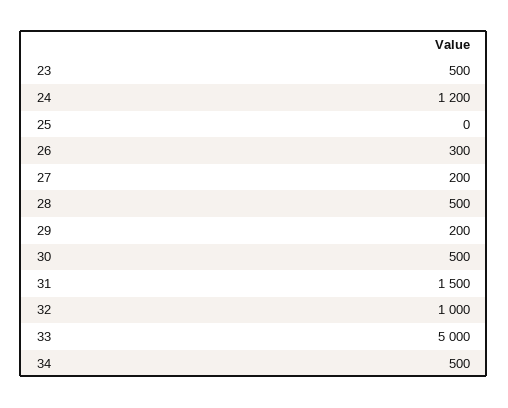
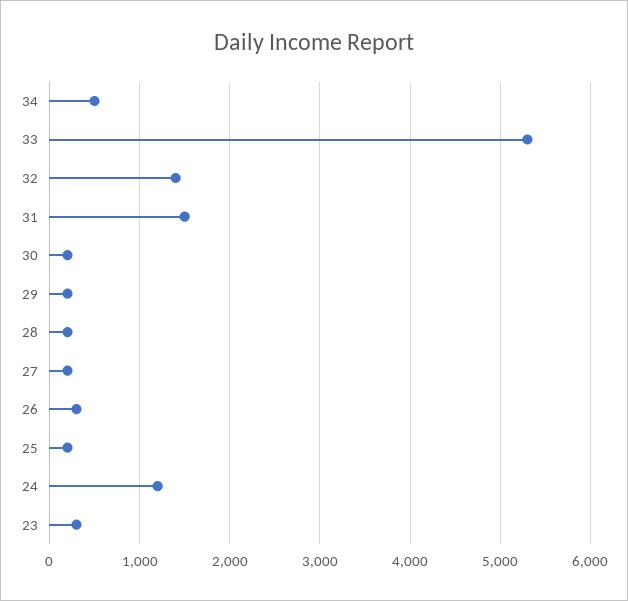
  {
-   "23": 500,
+   "23": 300,
    "24": 1200,
-   "25": 0,
+   "25": 200,
    "26": 300,
    "27": 200,
-   "28": 500,
+   "28": 200,
    "29": 200,
-   "30": 500,
+   "30": 200,
    "31": 1500,
-   "32": 1000,
+   "32": 1400,
-   "33": 5000,
+   "33": 5300,
    "34": 500
  }

